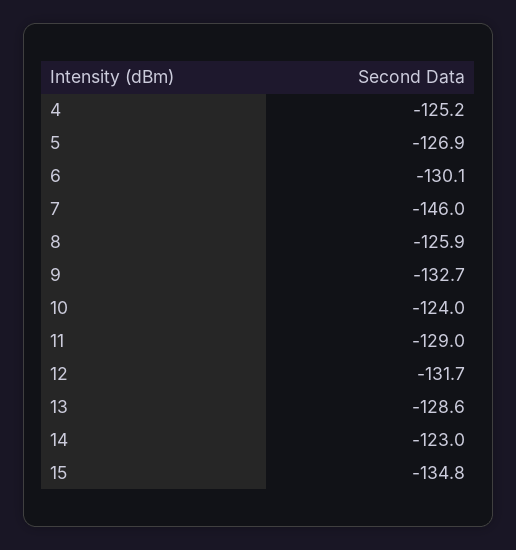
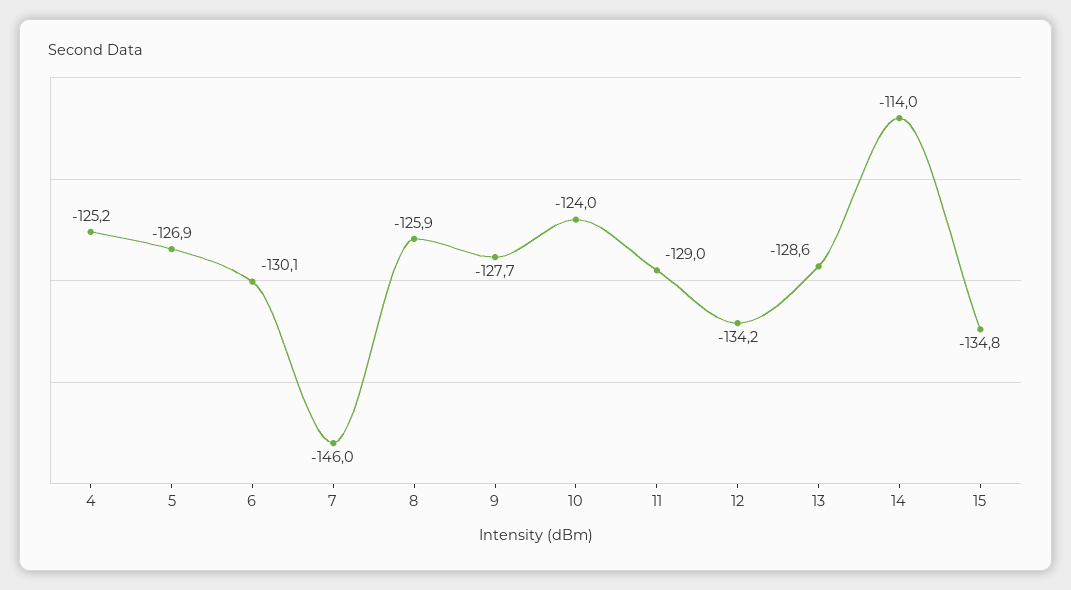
  {
    "4": -125.2,
    "5": -126.9,
    "6": -130.1,
    "7": -146,
    "8": -125.9,
-   "9": -132.7,
+   "9": -127.7,
    "10": -124,
    "11": -129,
-   "12": -131.7,
+   "12": -134.2,
    "13": -128.6,
-   "14": -123,
+   "14": -114,
    "15": -134.8
  }

